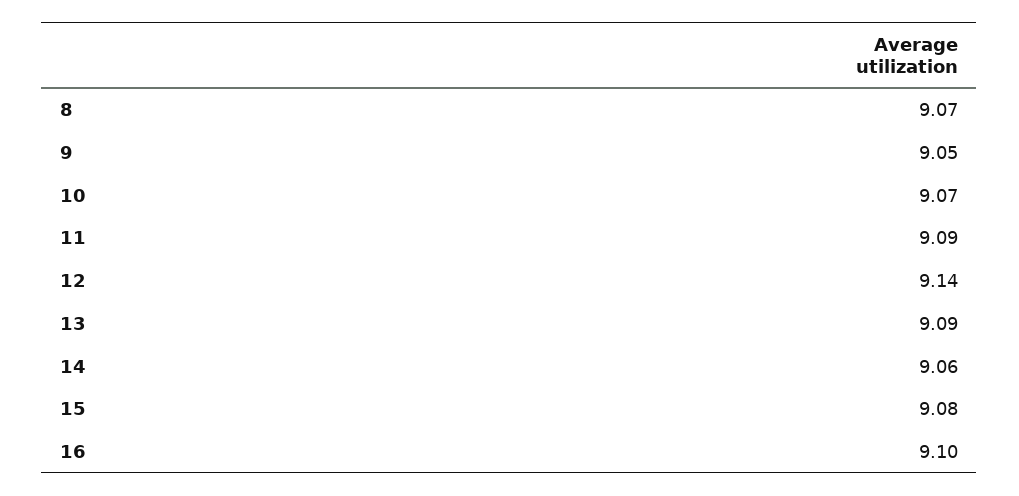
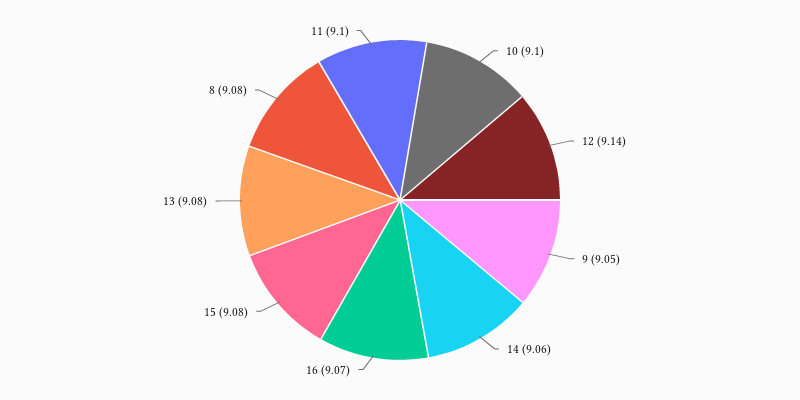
  {
-   "8": 9.07,
+   "8": 9.08,
    "9": 9.05,
-   "10": 9.07,
+   "10": 9.1,
-   "11": 9.09,
+   "11": 9.1,
    "12": 9.14,
-   "13": 9.09,
+   "13": 9.08,
    "14": 9.06,
    "15": 9.08,
-   "16": 9.1
+   "16": 9.07
  }

